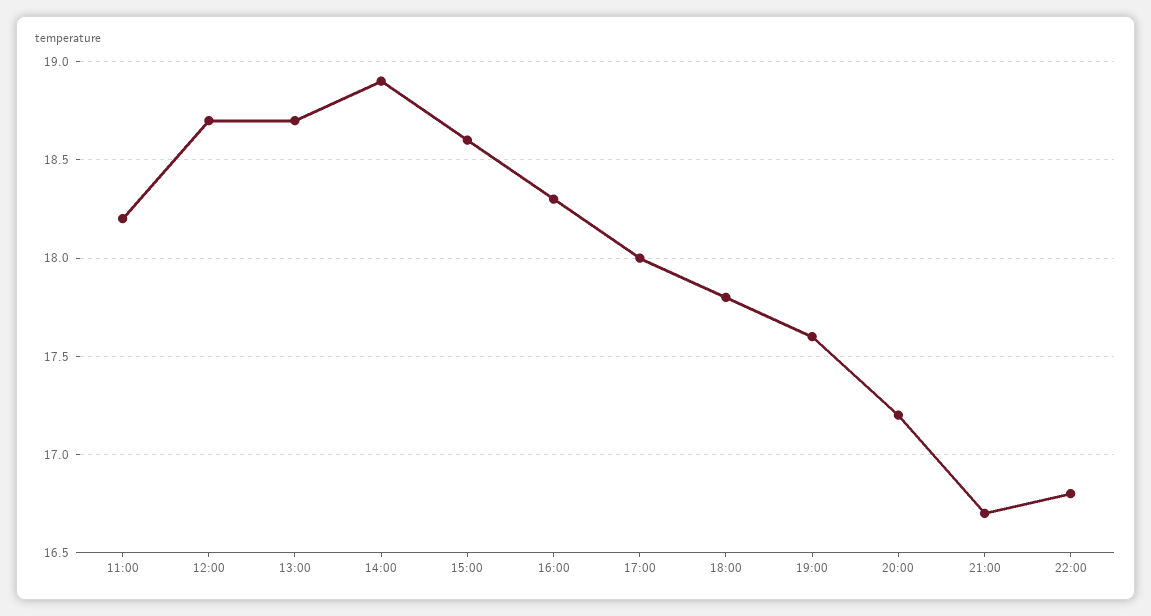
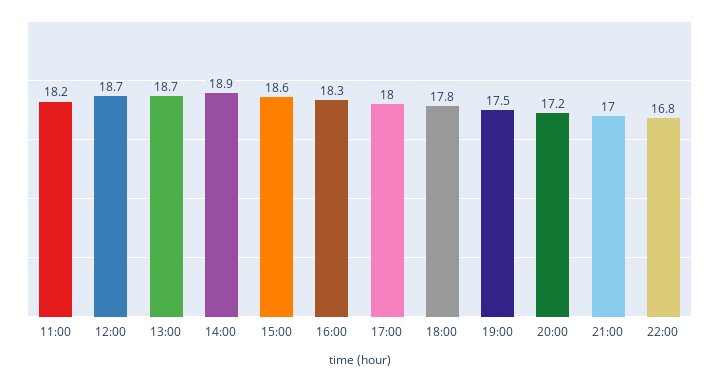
  {
    "11:00": 18.2,
    "12:00": 18.7,
    "13:00": 18.7,
    "14:00": 18.9,
    "15:00": 18.6,
    "16:00": 18.3,
    "17:00": 18,
    "18:00": 17.8,
-   "19:00": 17.6,
+   "19:00": 17.5,
    "20:00": 17.2,
-   "21:00": 16.7,
+   "21:00": 17,
    "22:00": 16.8
  }

